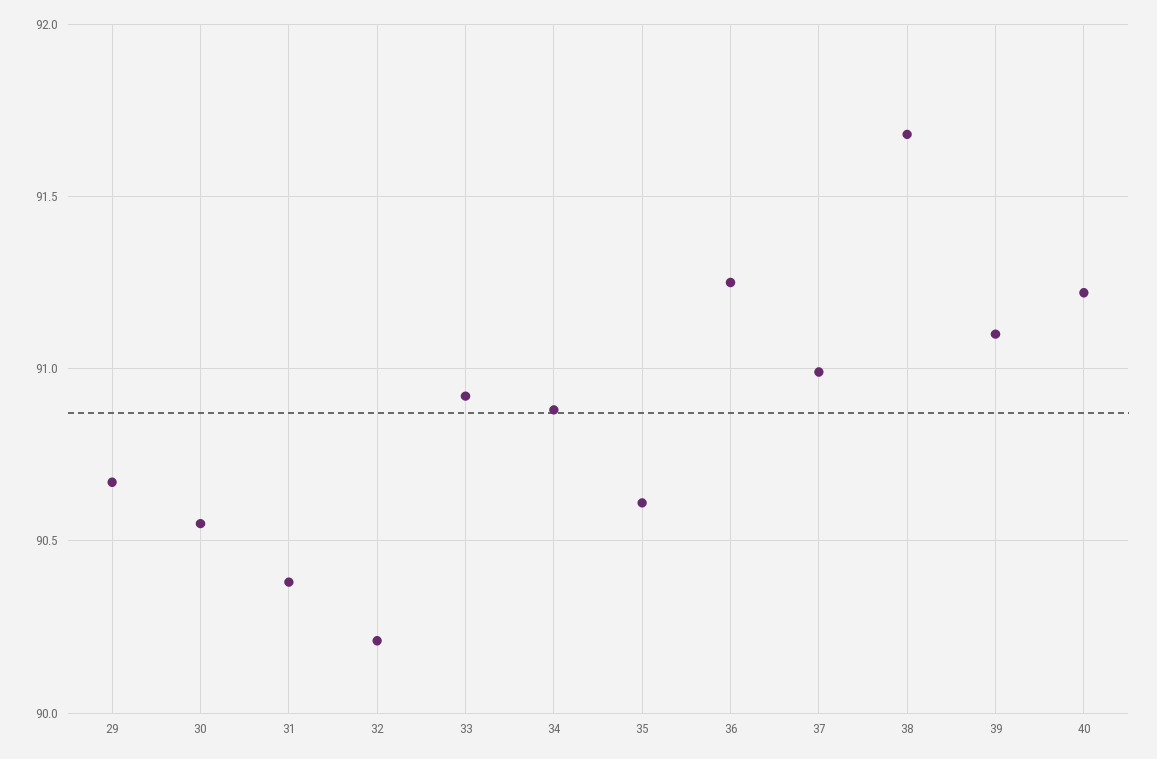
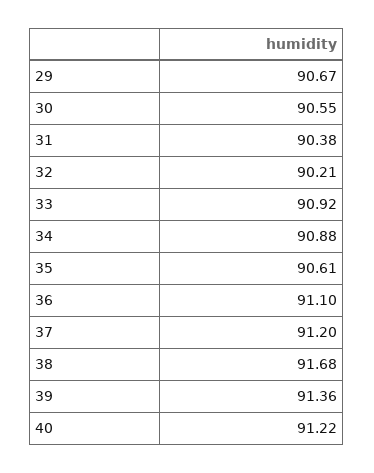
  {
    "29": 90.67,
    "30": 90.55,
    "31": 90.38,
    "32": 90.21,
    "33": 90.92,
    "34": 90.88,
    "35": 90.61,
-   "36": 91.25,
+   "36": 91.1,
-   "37": 91,
+   "37": 91.2,
    "38": 91.68,
-   "39": 91.1,
+   "39": 91.36,
    "40": 91.22
  }

